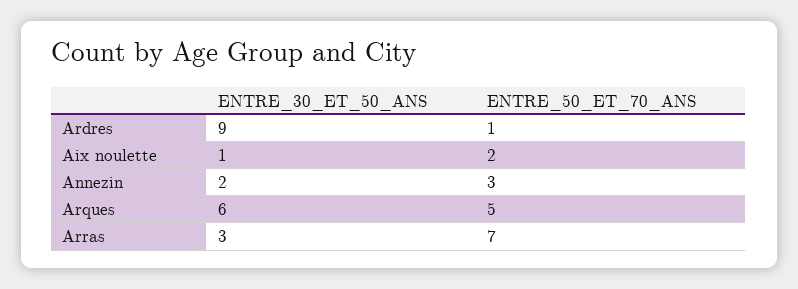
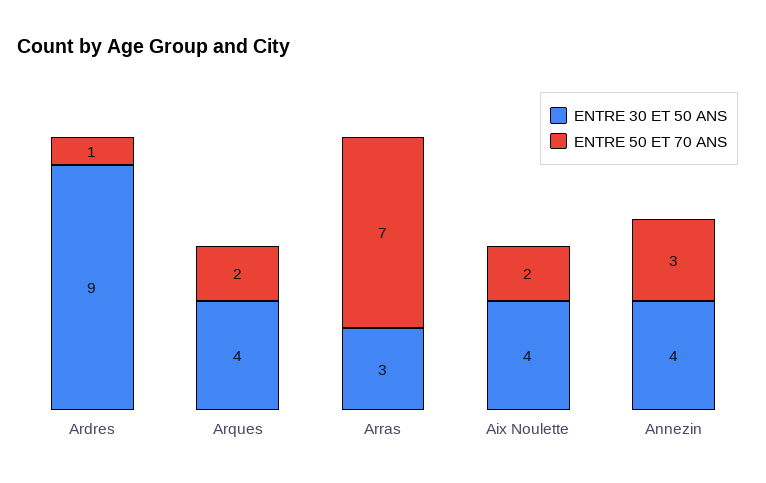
  {
    "ENTRE_30_ET_50_ANS": {
      "Ardres": 9,
-     "Aix noulette": 1,
+     "Aix noulette": 4,
-     "Annezin": 2,
+     "Annezin": 4,
-     "Arques": 6,
+     "Arques": 4,
      "Arras": 3
    },
    "ENTRE_50_ET_70_ANS": {
      "Ardres": 1,
      "Aix noulette": 2,
      "Annezin": 3,
-     "Arques": 5,
+     "Arques": 2,
      "Arras": 7
    }
  }

